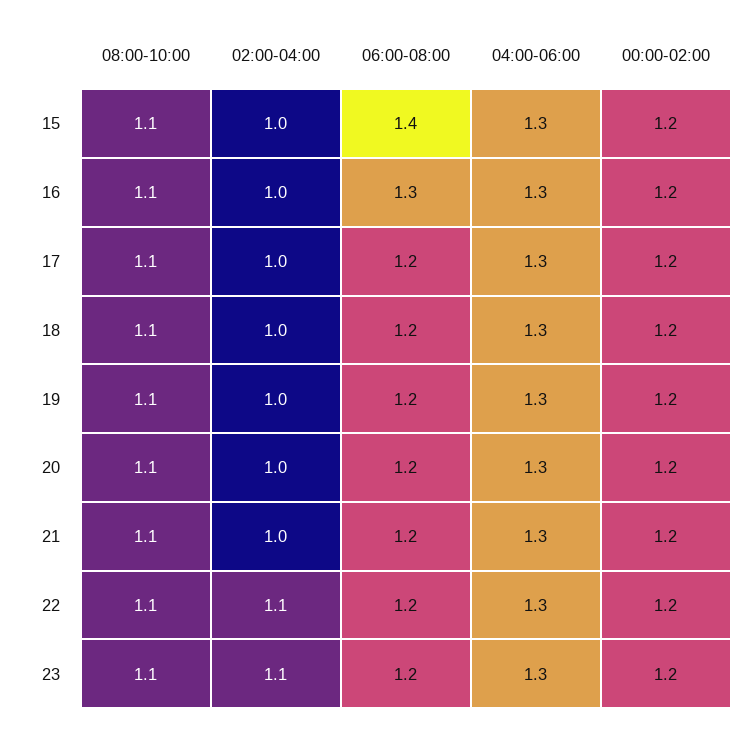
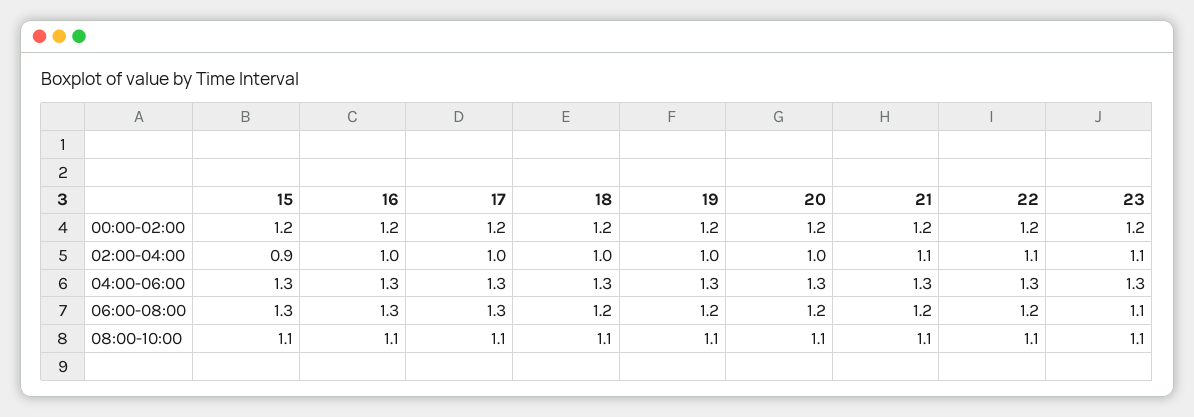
  {
    "08:00-10:00": {
      "15": 1.1,
      "16": 1.1,
      "17": 1.1,
      "18": 1.1,
      "19": 1.1,
      "20": 1.1,
      "21": 1.1,
      "22": 1.1,
      "23": 1.1
    },
    "02:00-04:00": {
-     "15": 1,
+     "15": 0.9,
      "16": 1,
      "17": 1,
      "18": 1,
      "19": 1,
      "20": 1,
-     "21": 1,
+     "21": 1.1,
      "22": 1.1,
      "23": 1.1
    },
    "06:00-08:00": {
-     "15": 1.4,
+     "15": 1.3,
      "16": 1.3,
-     "17": 1.2,
+     "17": 1.3,
      "18": 1.2,
      "19": 1.2,
      "20": 1.2,
      "21": 1.2,
      "22": 1.2,
-     "23": 1.2
+     "23": 1.1
    },
    "04:00-06:00": {
      "15": 1.3,
      "16": 1.3,
      "17": 1.3,
      "18": 1.3,
      "19": 1.3,
      "20": 1.3,
      "21": 1.3,
      "22": 1.3,
      "23": 1.3
    },
    "00:00-02:00": {
      "15": 1.2,
      "16": 1.2,
      "17": 1.2,
      "18": 1.2,
      "19": 1.2,
      "20": 1.2,
      "21": 1.2,
      "22": 1.2,
      "23": 1.2
    }
  }

